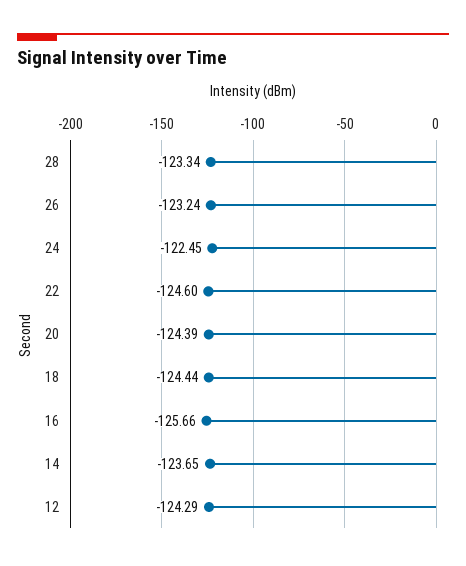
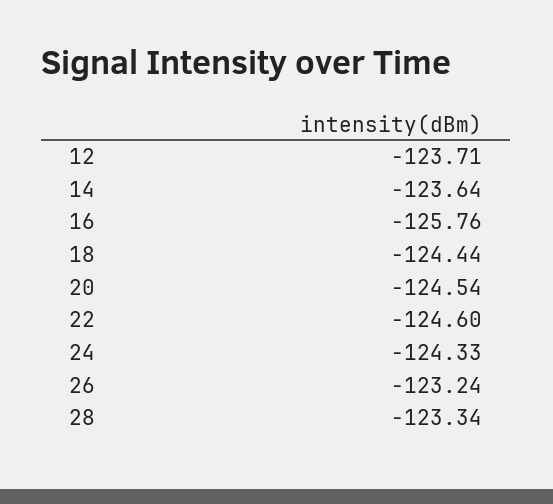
  {
    "28": -123.34,
    "26": -123.24,
-   "24": -122.45,
+   "24": -124.33,
    "22": -124.6,
-   "20": -124.39,
+   "20": -124.54,
    "18": -124.44,
-   "16": -125.66,
+   "16": -125.76,
-   "14": -123.65,
+   "14": -123.64,
-   "12": -124.29
+   "12": -123.71
  }

